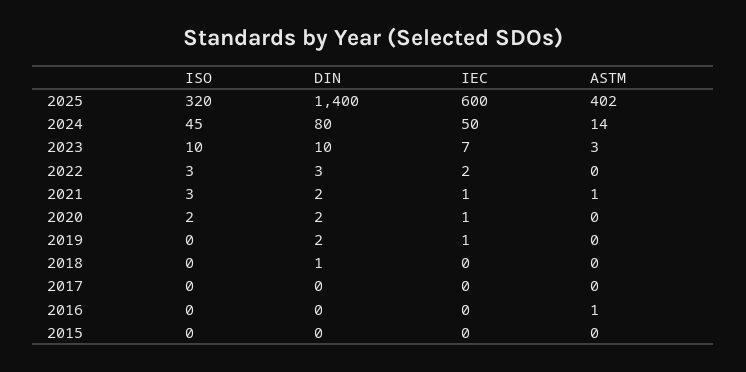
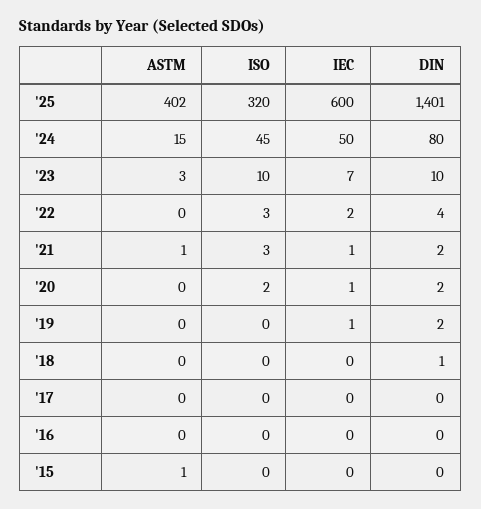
  {
    "ISO": {
      "2025": 320,
      "2024": 45,
      "2023": 10,
      "2022": 3,
      "2021": 3,
      "2020": 2,
      "2019": 0,
      "2018": 0,
      "2017": 0,
      "2016": 0,
      "2015": 0
    },
    "DIN": {
-     "2025": 1400,
+     "2025": 1401,
      "2024": 80,
      "2023": 10,
-     "2022": 3,
+     "2022": 4,
      "2021": 2,
      "2020": 2,
      "2019": 2,
      "2018": 1,
      "2017": 0,
      "2016": 0,
      "2015": 0
    },
    "IEC": {
      "2025": 600,
      "2024": 50,
      "2023": 7,
      "2022": 2,
      "2021": 1,
      "2020": 1,
      "2019": 1,
      "2018": 0,
      "2017": 0,
      "2016": 0,
      "2015": 0
    },
    "ASTM": {
      "2025": 402,
-     "2024": 14,
+     "2024": 15,
      "2023": 3,
      "2022": 0,
      "2021": 1,
      "2020": 0,
      "2019": 0,
      "2018": 0,
      "2017": 0,
-     "2016": 1,
+     "2016": 0,
-     "2015": 0
+     "2015": 1
    }
  }

